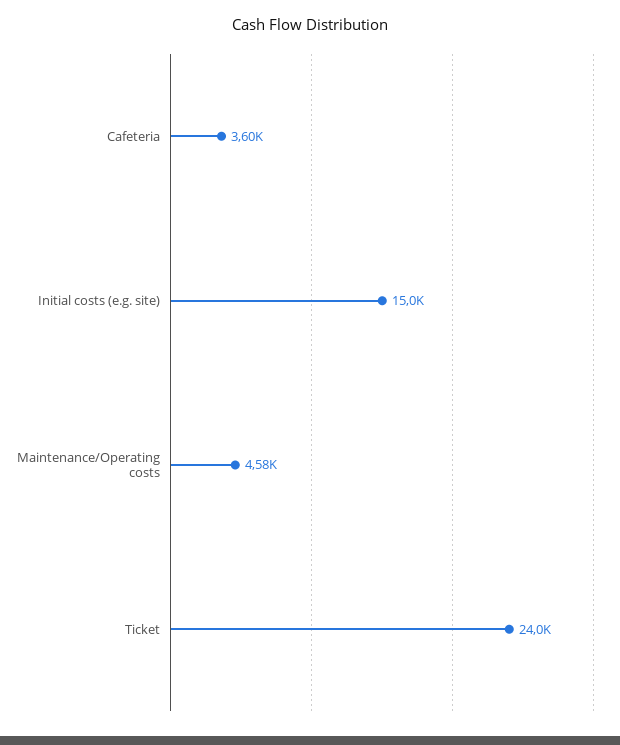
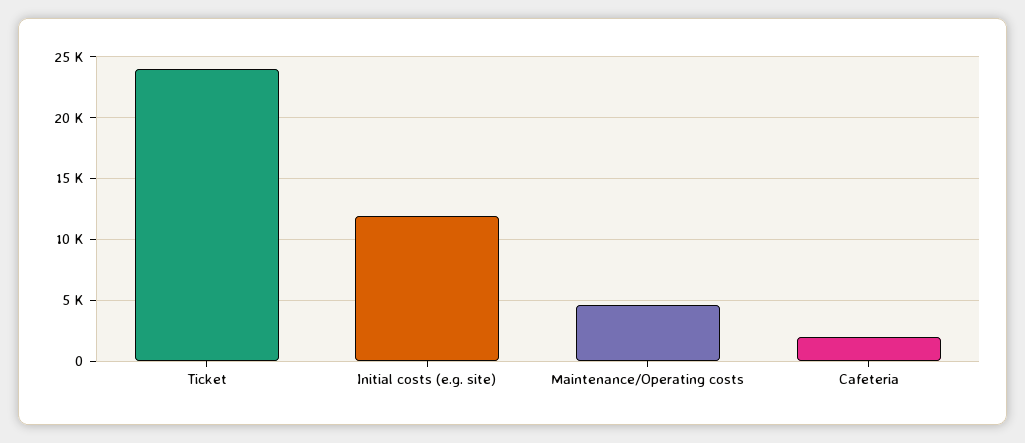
  {
-   "Cafeteria": 3600,
+   "Cafeteria": 2000,
-   "Initial costs (e.g. site)": 15000,
+   "Initial costs (e.g. site)": 12000,
    "Maintenance/Operating costs": 4580,
    "Ticket": 24000
  }

